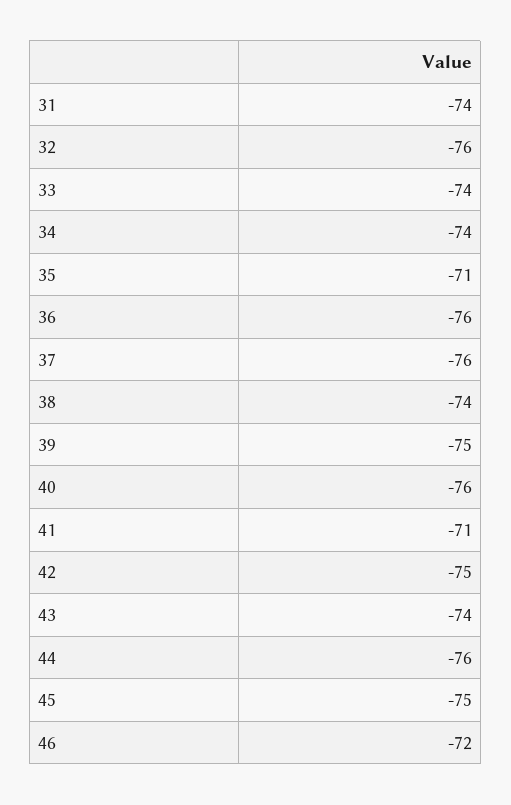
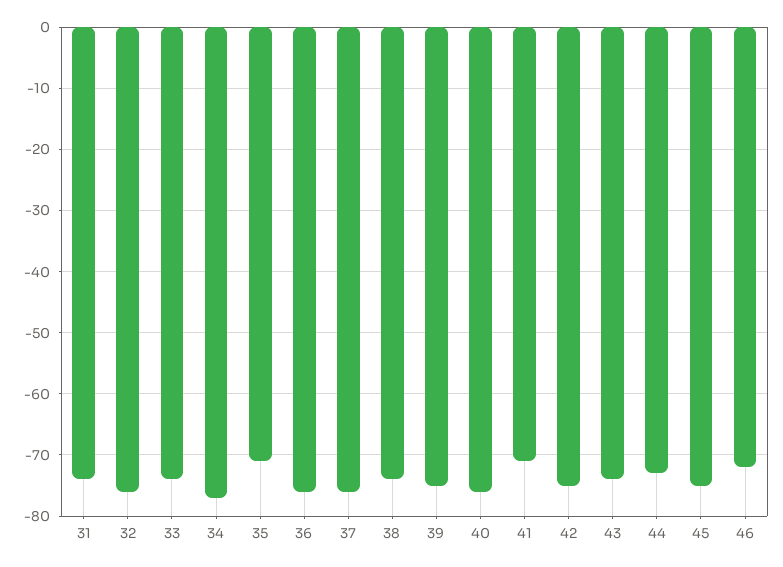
  {
    "31": -74,
    "32": -76,
    "33": -74,
-   "34": -74,
+   "34": -77,
    "35": -71,
    "36": -76,
    "37": -76,
    "38": -74,
    "39": -75,
    "40": -76,
    "41": -71,
    "42": -75,
    "43": -74,
-   "44": -76,
+   "44": -73,
    "45": -75,
    "46": -72
  }

